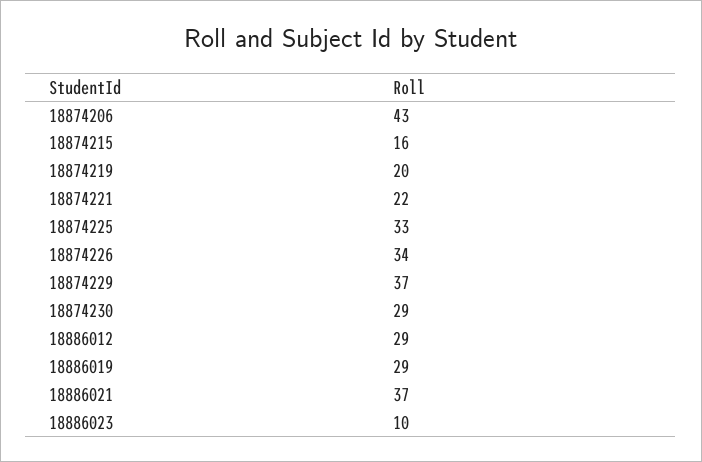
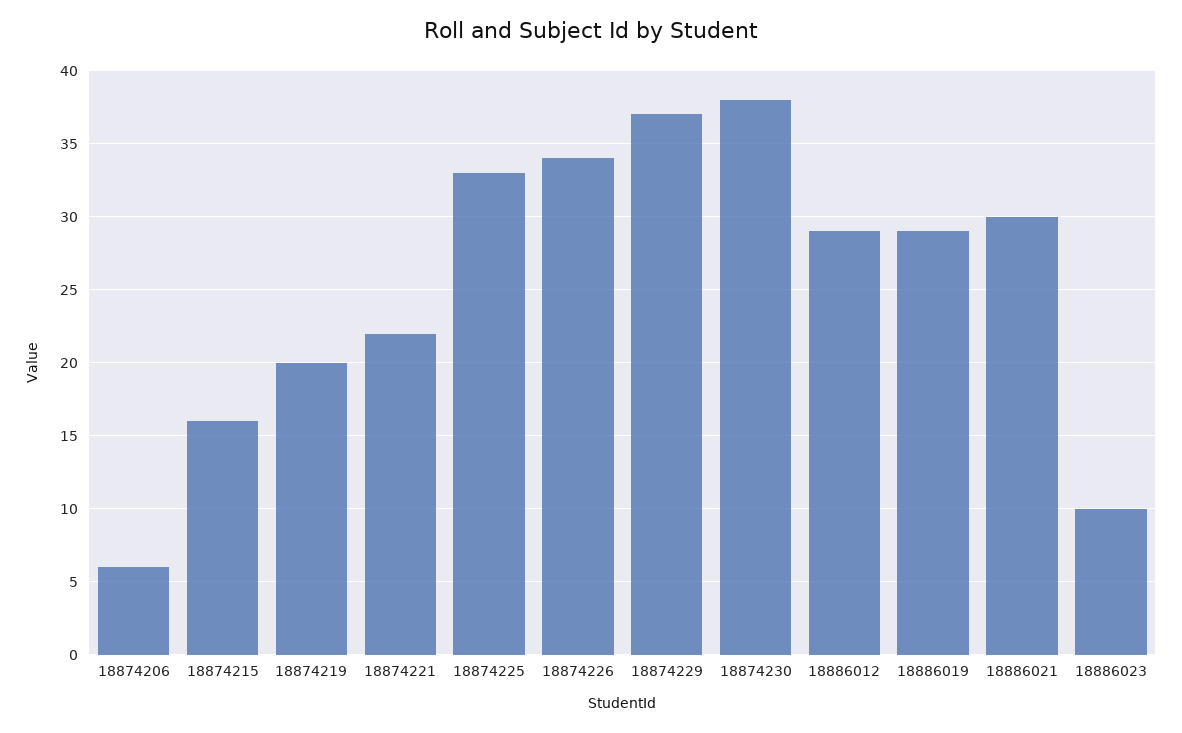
  {
-   "18874206": 43,
+   "18874206": 6,
    "18874215": 16,
    "18874219": 20,
    "18874221": 22,
    "18874225": 33,
    "18874226": 34,
    "18874229": 37,
-   "18874230": 29,
+   "18874230": 38,
    "18886012": 29,
    "18886019": 29,
-   "18886021": 37,
+   "18886021": 30,
    "18886023": 10
  }

